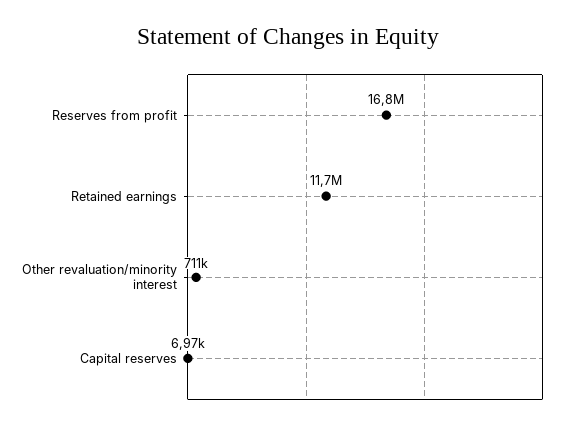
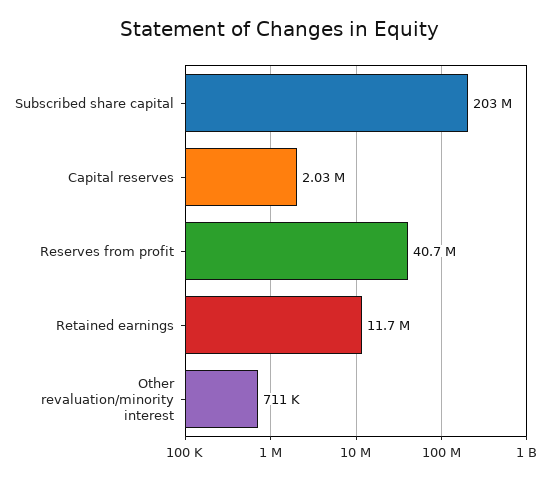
  {
-   "Reserves from profit": 16800000,
+   "Reserves from profit": 40700000,
    "Retained earnings": 11700000,
    "Other revaluation/minority interest": 711000,
-   "Capital reserves": 6970
+   "Capital reserves": 2030000,
+   "Subscribed share capital": 203000000
  }

